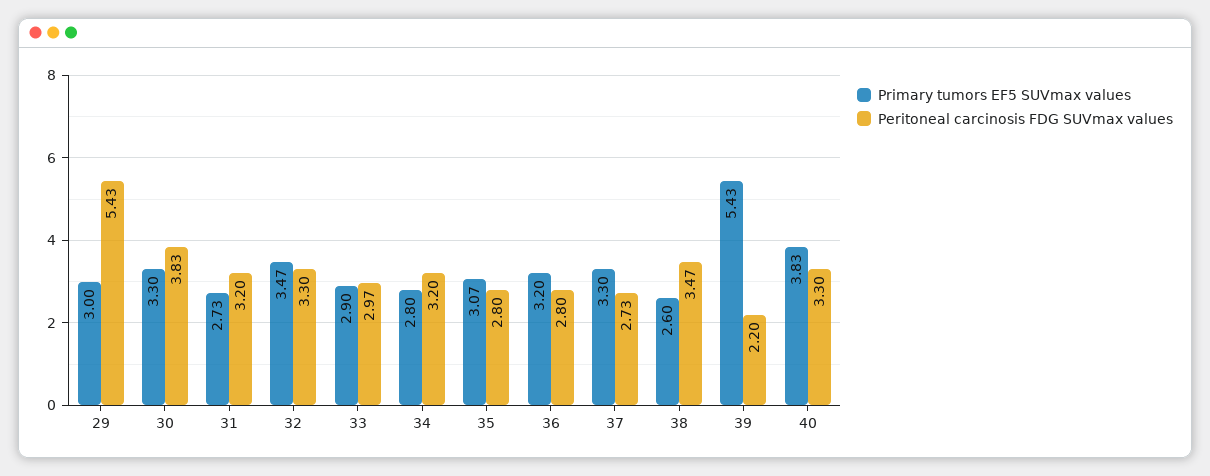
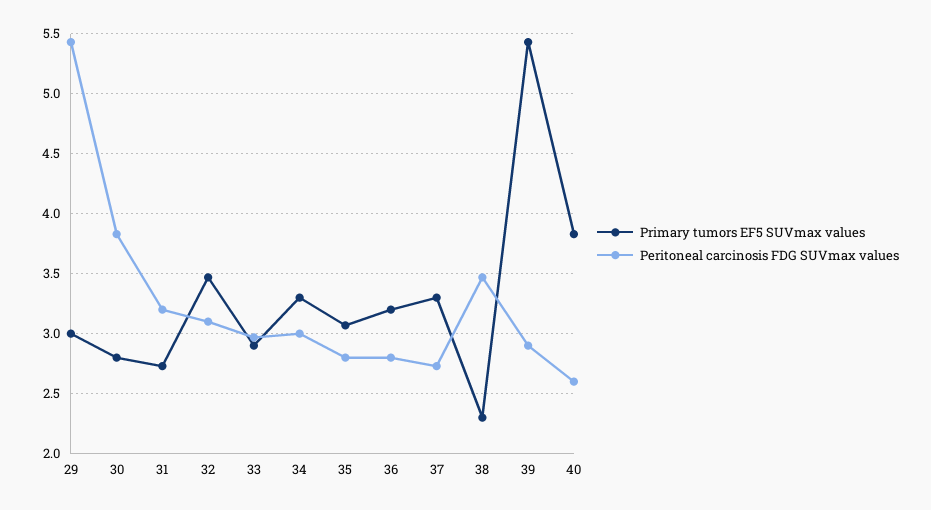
  {
    "Primary tumors EF5 SUVmax values": {
      "29": 3,
-     "30": 3.3,
+     "30": 2.8,
      "31": 2.73,
      "32": 3.47,
      "33": 2.9,
-     "34": 2.8,
+     "34": 3.3,
      "35": 3.07,
      "36": 3.2,
      "37": 3.3,
-     "38": 2.6,
+     "38": 2.3,
      "39": 5.43,
      "40": 3.83
    },
    "Peritoneal carcinosis FDG SUVmax values": {
      "29": 5.43,
      "30": 3.83,
      "31": 3.2,
-     "32": 3.3,
+     "32": 3.1,
      "33": 2.97,
-     "34": 3.2,
+     "34": 3,
      "35": 2.8,
      "36": 2.8,
      "37": 2.73,
      "38": 3.47,
-     "39": 2.2,
+     "39": 2.9,
-     "40": 3.3
+     "40": 2.6
    }
  }

